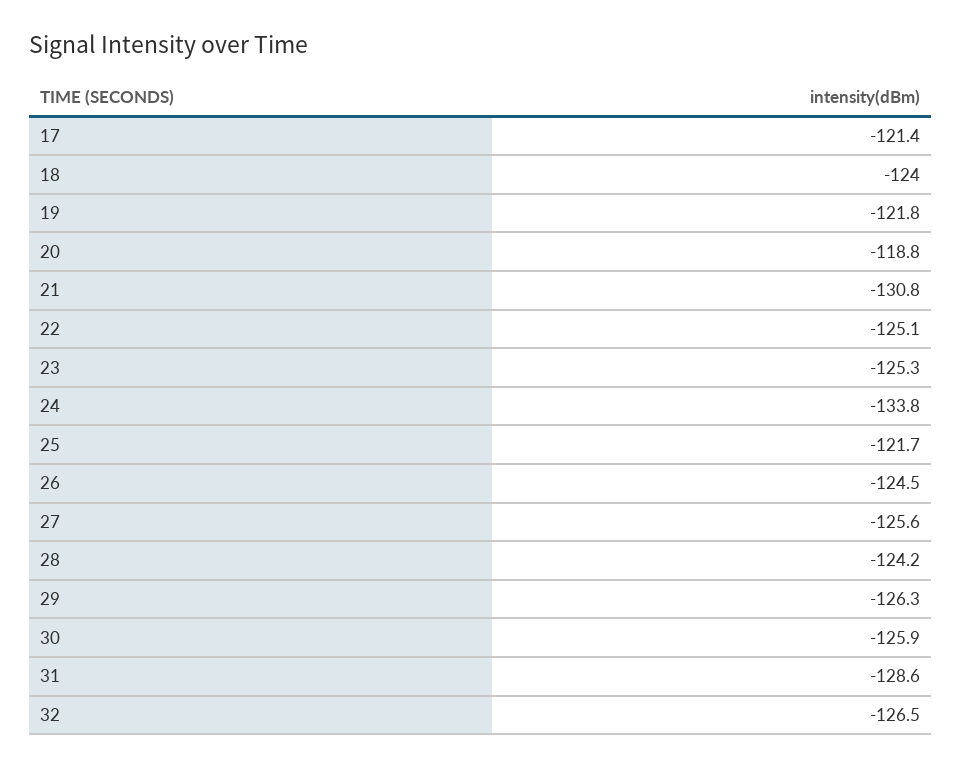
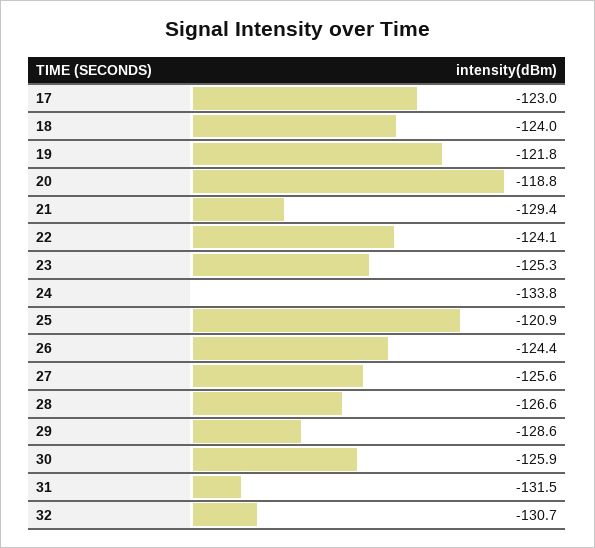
  {
-   "17": -121.4,
+   "17": -123,
    "18": -124,
    "19": -121.8,
    "20": -118.8,
-   "21": -130.8,
+   "21": -129.4,
-   "22": -125.1,
+   "22": -124.1,
    "23": -125.3,
    "24": -133.8,
-   "25": -121.7,
+   "25": -120.9,
-   "26": -124.5,
+   "26": -124.4,
    "27": -125.6,
-   "28": -124.2,
+   "28": -126.6,
-   "29": -126.3,
+   "29": -128.6,
    "30": -125.9,
-   "31": -128.6,
+   "31": -131.5,
-   "32": -126.5
+   "32": -130.7
  }

